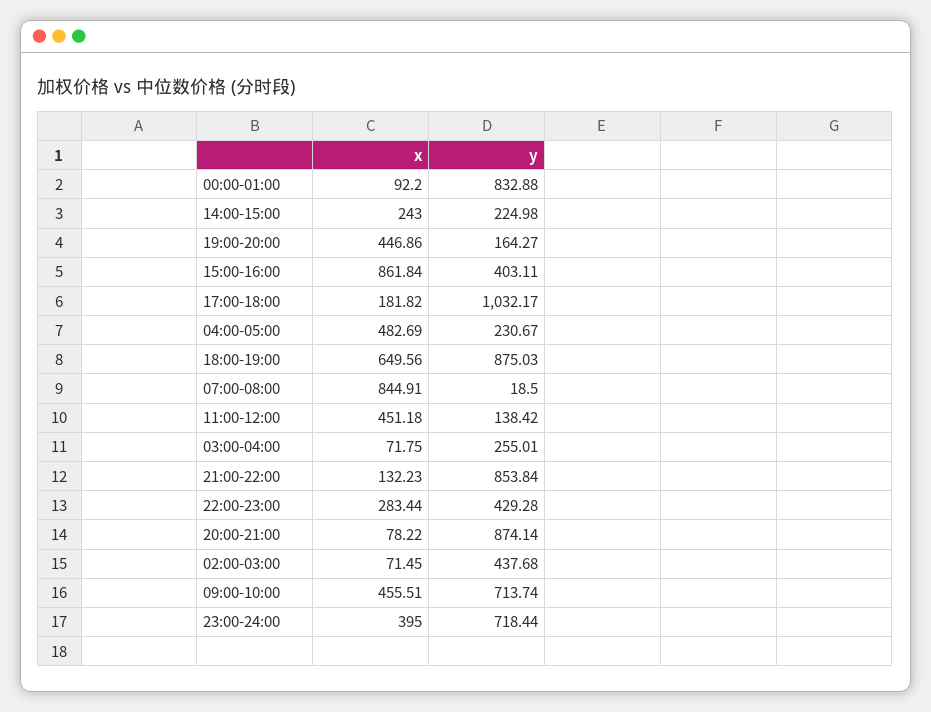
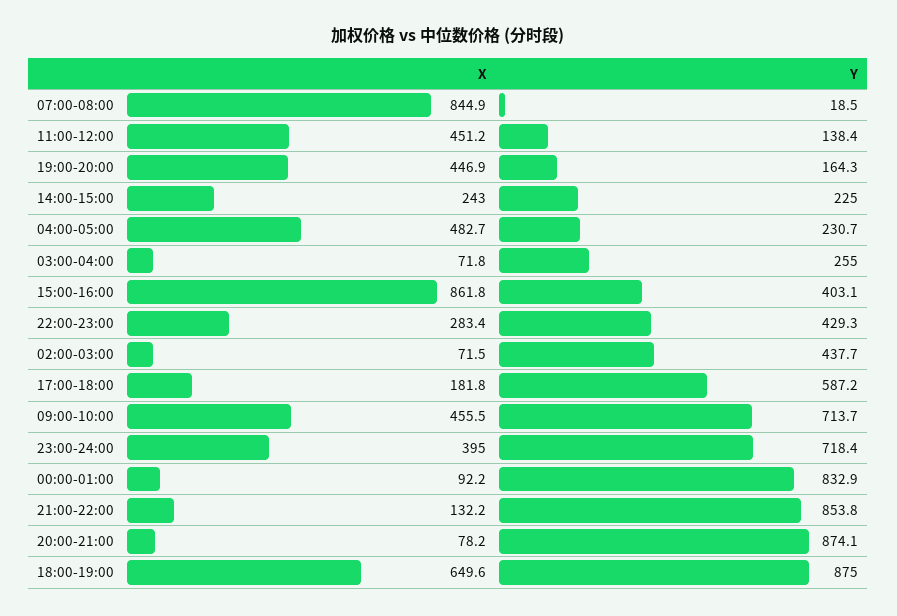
  {
    "x": {
      "00:00-01:00": 92.2,
      "14:00-15:00": 243,
      "19:00-20:00": 446.86,
      "15:00-16:00": 861.84,
      "17:00-18:00": 181.82,
      "04:00-05:00": 482.69,
      "18:00-19:00": 649.56,
      "07:00-08:00": 844.91,
      "11:00-12:00": 451.18,
      "03:00-04:00": 71.75,
      "21:00-22:00": 132.23,
      "22:00-23:00": 283.44,
      "20:00-21:00": 78.22,
      "02:00-03:00": 71.45,
      "09:00-10:00": 455.51,
      "23:00-24:00": 395
    },
    "y": {
      "00:00-01:00": 832.88,
      "14:00-15:00": 224.98,
      "19:00-20:00": 164.27,
      "15:00-16:00": 403.11,
-     "17:00-18:00": 1032.17,
+     "17:00-18:00": 587.2,
      "04:00-05:00": 230.67,
      "18:00-19:00": 875.03,
      "07:00-08:00": 18.5,
      "11:00-12:00": 138.42,
      "03:00-04:00": 255.01,
      "21:00-22:00": 853.84,
      "22:00-23:00": 429.28,
      "20:00-21:00": 874.14,
      "02:00-03:00": 437.68,
      "09:00-10:00": 713.74,
      "23:00-24:00": 718.44
    }
  }

